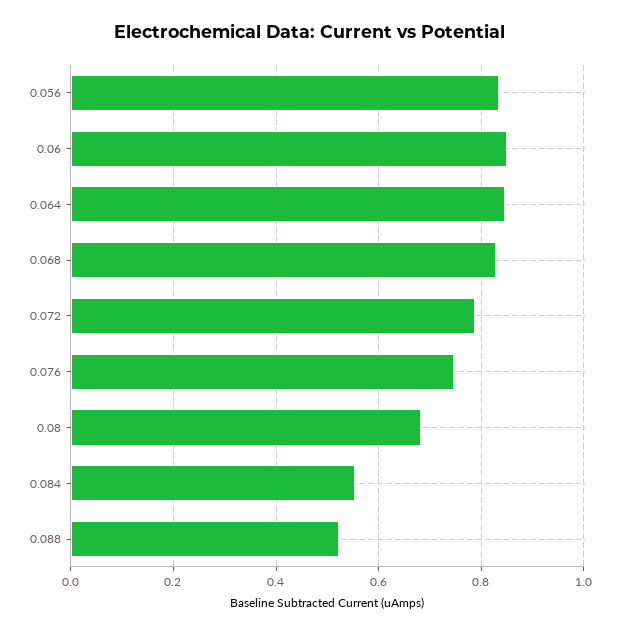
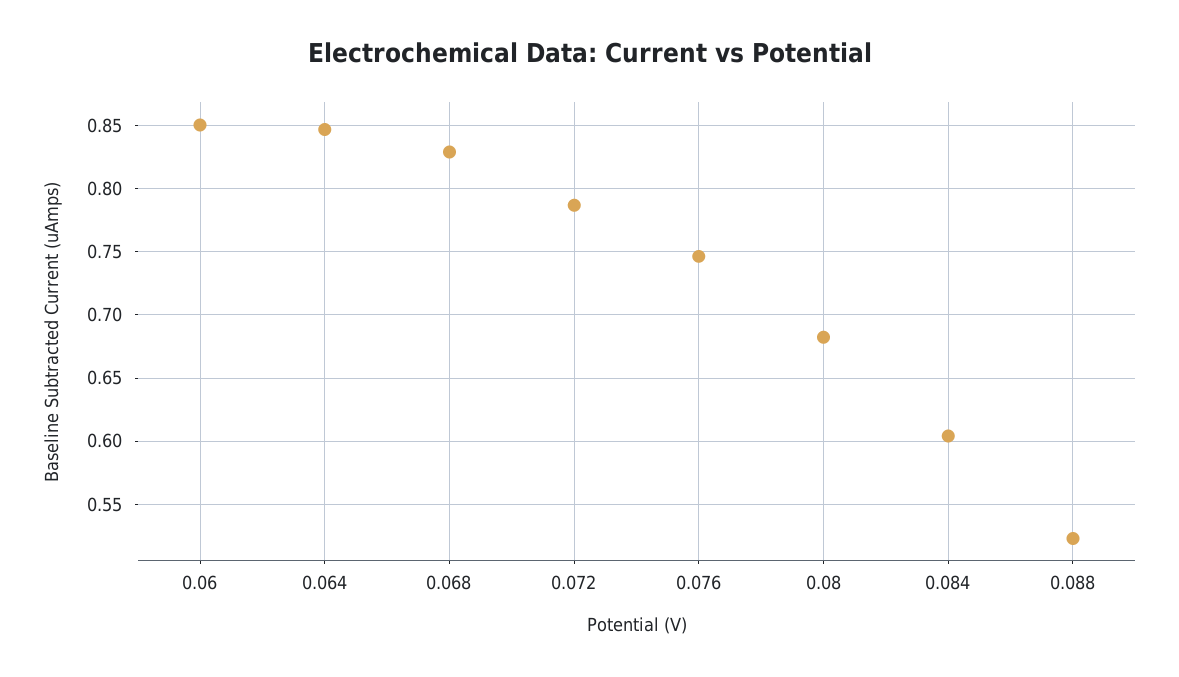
  {
-   "0.056": 0.84,
    "0.06": 0.85,
    "0.064": 0.845,
    "0.068": 0.83,
    "0.072": 0.785,
    "0.076": 0.745,
    "0.08": 0.68,
-   "0.084": 0.56,
+   "0.084": 0.605,
    "0.088": 0.525
  }

